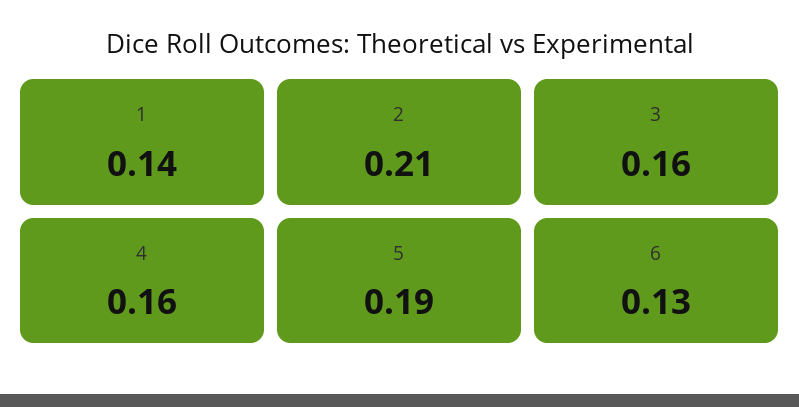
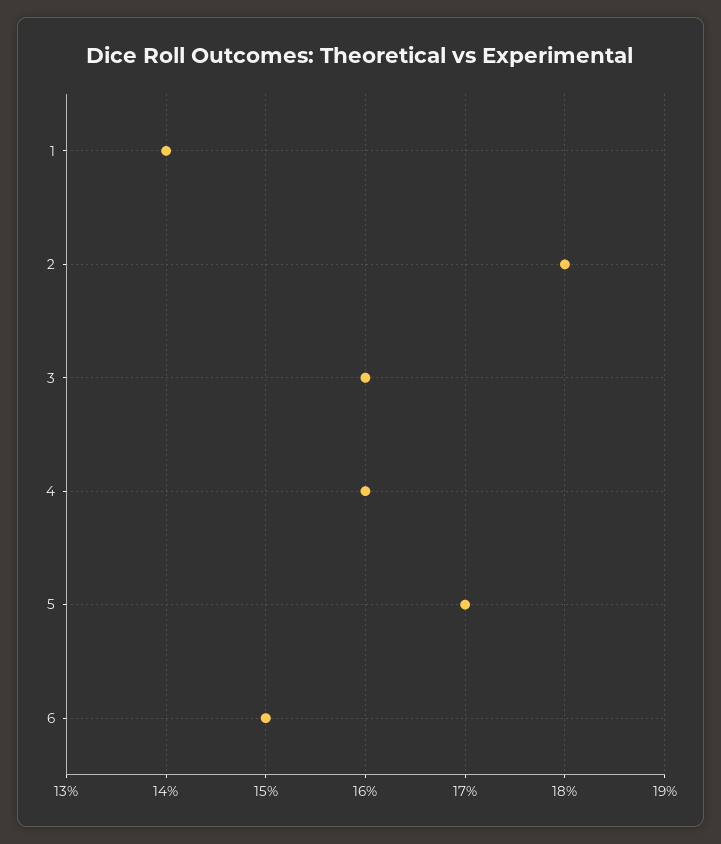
  {
    "1": 0.14,
-   "2": 0.21,
+   "2": 0.18,
    "3": 0.16,
    "4": 0.16,
-   "5": 0.19,
+   "5": 0.17,
-   "6": 0.13
+   "6": 0.15
  }

